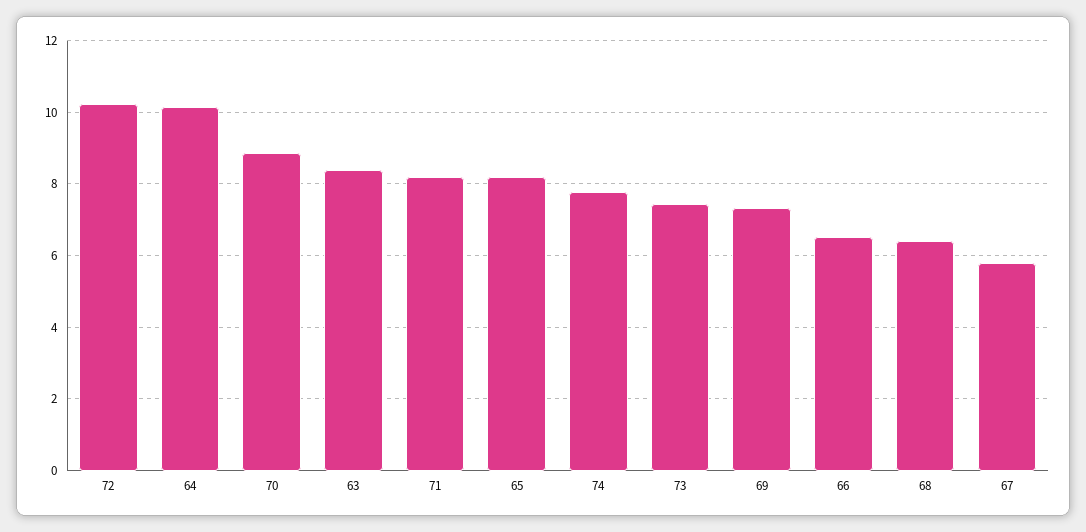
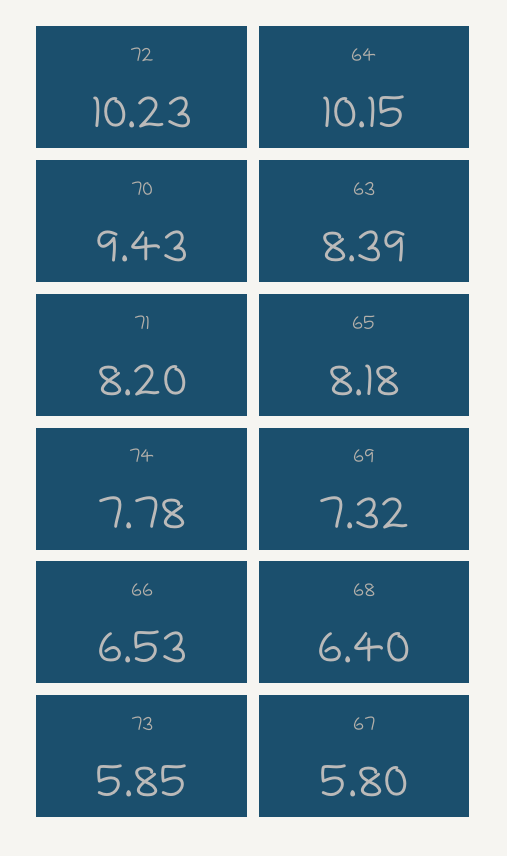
  {
    "72": 10.23,
    "64": 10.15,
-   "70": 8.8,
+   "70": 9.43,
    "63": 8.39,
    "71": 8.2,
    "65": 8.18,
    "74": 7.78,
-   "73": 7.4,
+   "73": 5.85,
    "69": 7.32,
    "66": 6.53,
    "68": 6.4,
    "67": 5.8
  }

